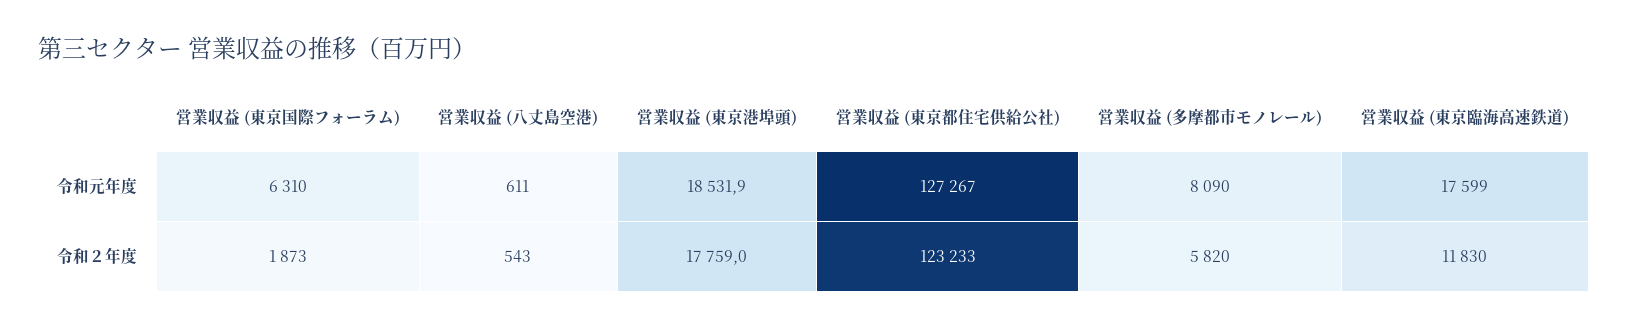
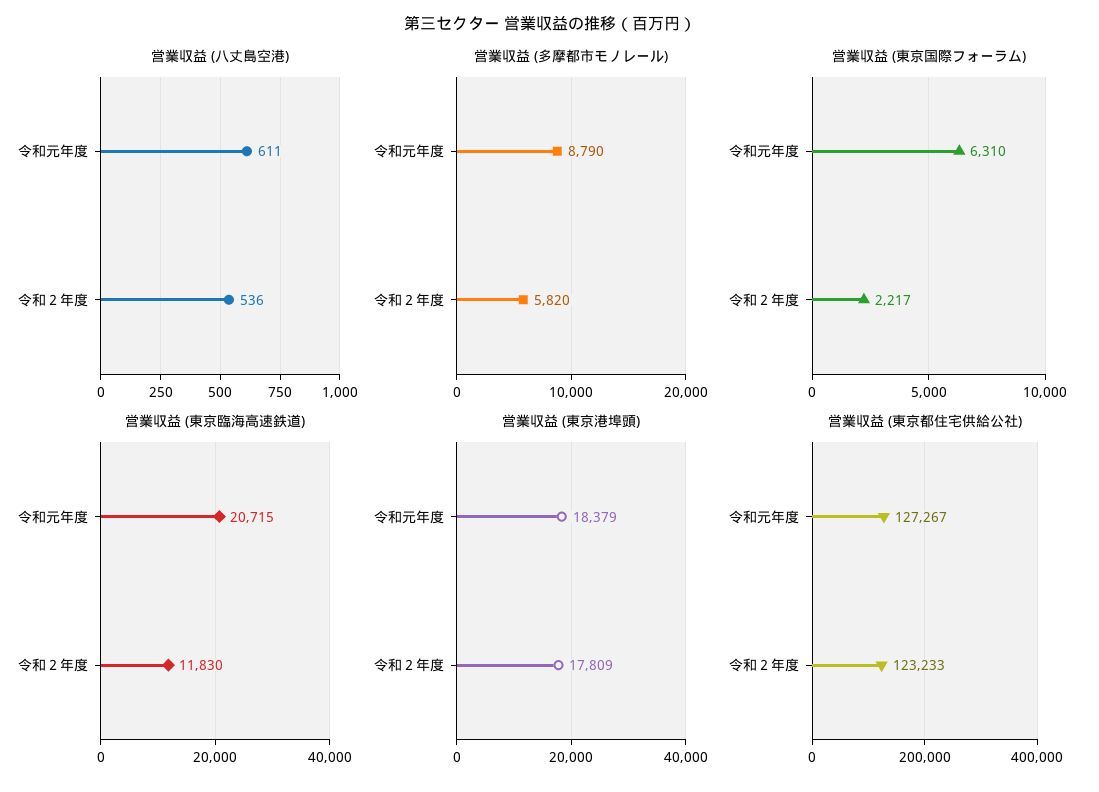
  {
    "営業収益 (東京国際フォーラム)": {
      "令和元年度": 6310,
-     "令和２年度": 1873
+     "令和２年度": 2217
    },
    "営業収益 (八丈島空港)": {
      "令和元年度": 611,
-     "令和２年度": 543
+     "令和２年度": 536
    },
    "営業収益 (東京港埠頭)": {
-     "令和元年度": 18531.9,
+     "令和元年度": 18379,
-     "令和２年度": 17759
+     "令和２年度": 17809
    },
    "営業収益 (東京都住宅供給公社)": {
      "令和元年度": 127267,
      "令和２年度": 123233
    },
    "営業収益 (多摩都市モノレール)": {
-     "令和元年度": 8090,
+     "令和元年度": 8790,
      "令和２年度": 5820
    },
    "営業収益 (東京臨海高速鉄道)": {
-     "令和元年度": 17599,
+     "令和元年度": 20715,
      "令和２年度": 11830
    }
  }

